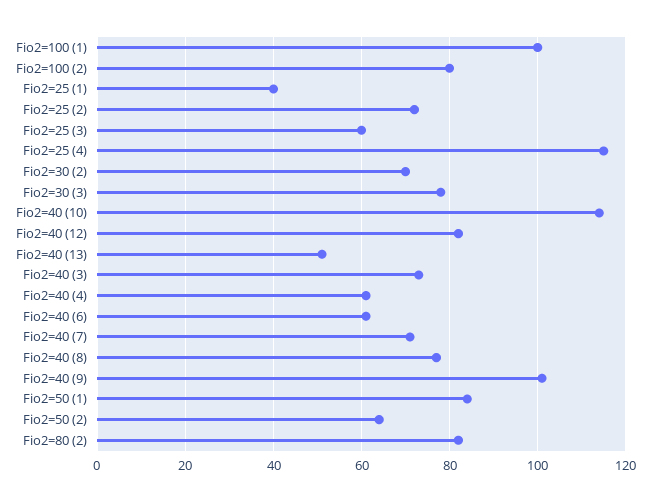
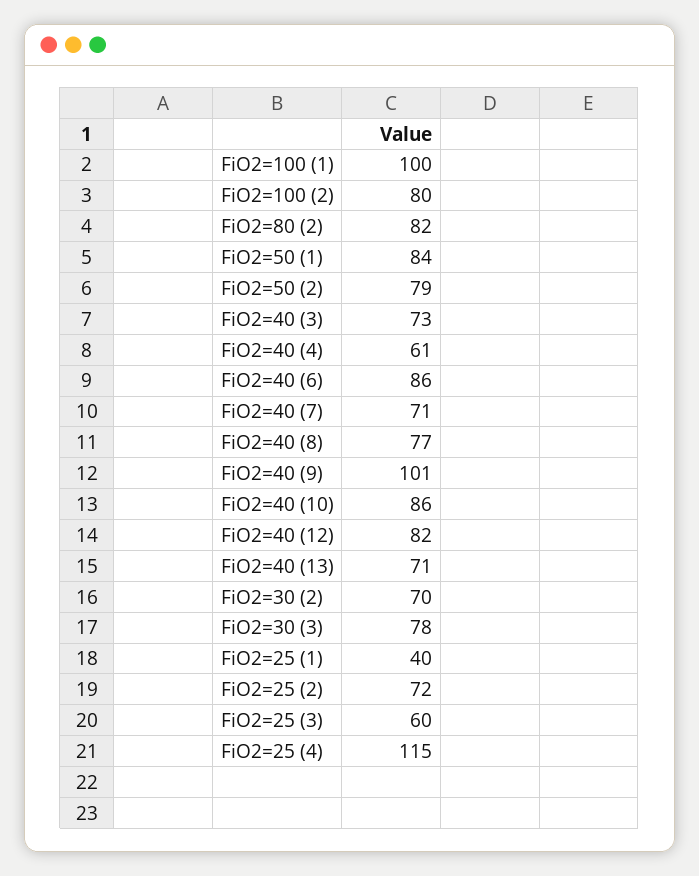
  {
    "Fio2=100 (1)": 100,
    "Fio2=100 (2)": 80,
    "Fio2=25 (1)": 40,
    "Fio2=25 (2)": 72,
    "Fio2=25 (3)": 60,
    "Fio2=25 (4)": 115,
    "Fio2=30 (2)": 70,
    "Fio2=30 (3)": 78,
-   "Fio2=40 (10)": 115,
+   "Fio2=40 (10)": 86,
    "Fio2=40 (12)": 82,
-   "Fio2=40 (13)": 50,
+   "Fio2=40 (13)": 71,
    "Fio2=40 (3)": 73,
    "Fio2=40 (4)": 61,
-   "Fio2=40 (6)": 60,
+   "Fio2=40 (6)": 86,
    "Fio2=40 (7)": 71,
    "Fio2=40 (8)": 77,
    "Fio2=40 (9)": 101,
    "Fio2=50 (1)": 84,
-   "Fio2=50 (2)": 65,
+   "Fio2=50 (2)": 79,
    "Fio2=80 (2)": 82
  }

